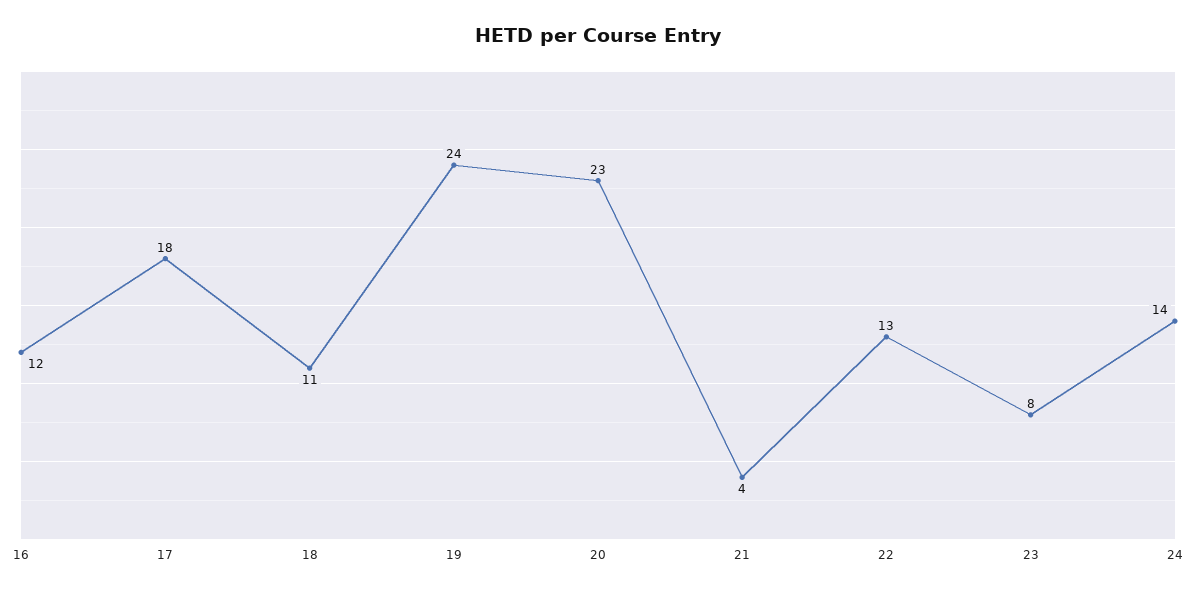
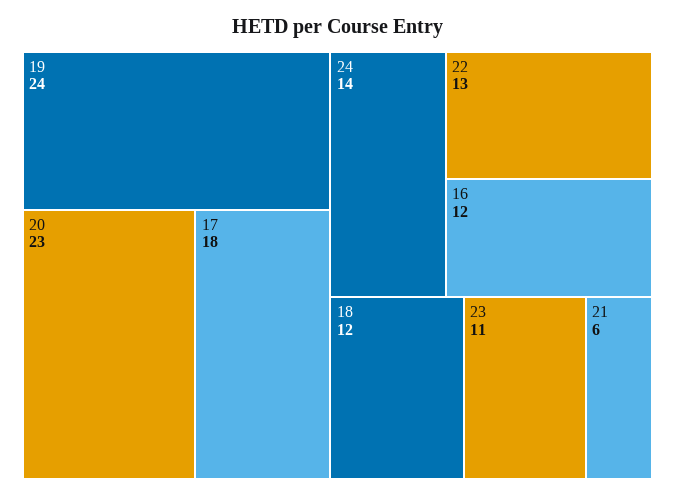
  {
    "16": 12,
    "17": 18,
-   "18": 11,
+   "18": 12,
    "19": 24,
    "20": 23,
-   "21": 4,
+   "21": 6,
    "22": 13,
-   "23": 8,
+   "23": 11,
    "24": 14
  }

